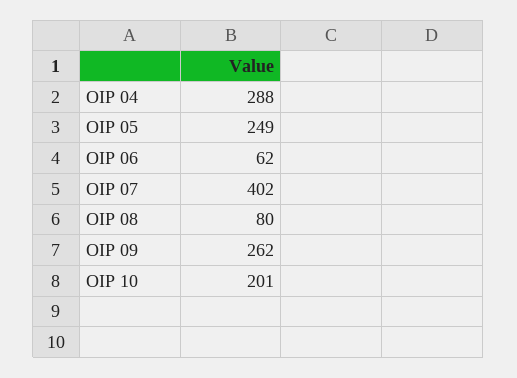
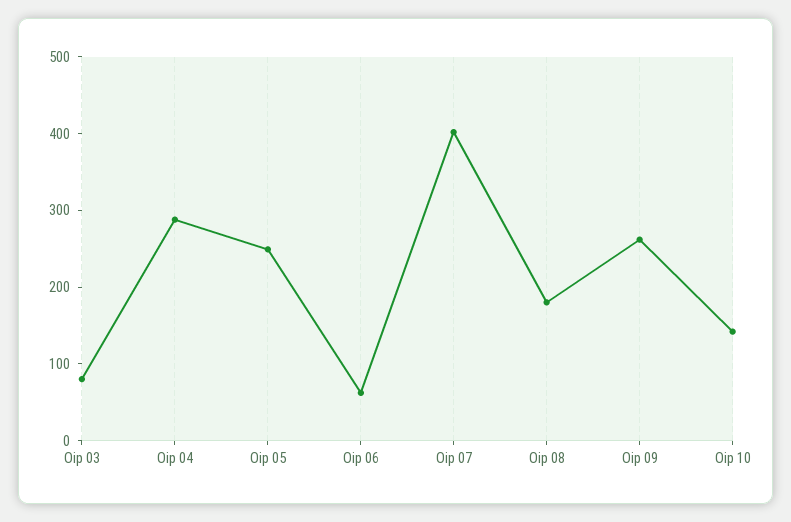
  {
    "OIP 04": 288,
    "OIP 05": 249,
    "OIP 06": 62,
    "OIP 07": 402,
-   "OIP 08": 80,
+   "OIP 08": 180,
    "OIP 09": 262,
-   "OIP 10": 201
+   "OIP 10": 140,
+   "Oip 03": 80
  }

